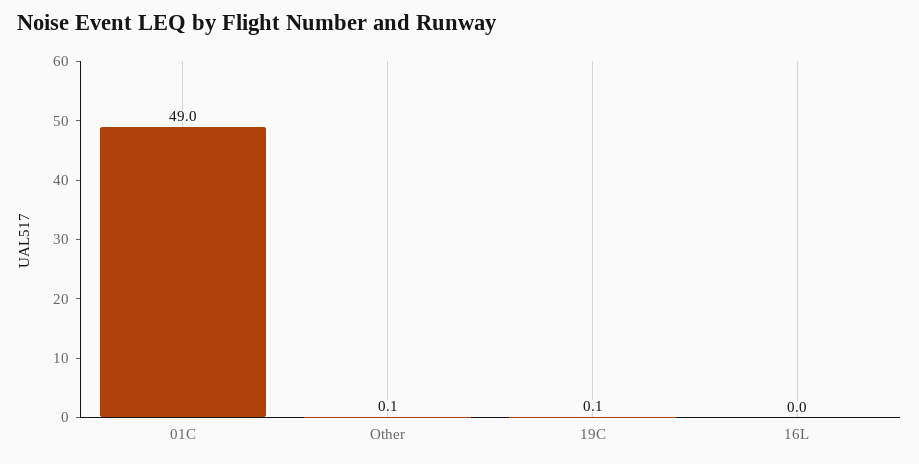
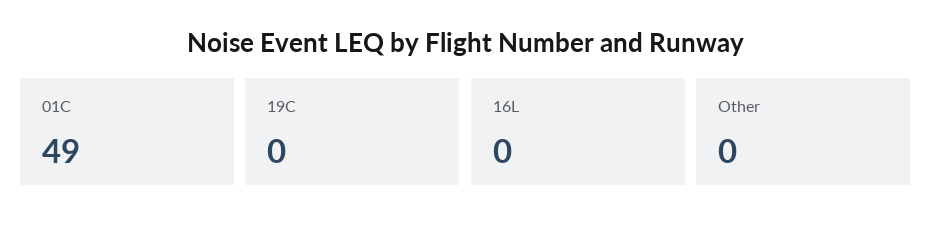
  {
    "01C": 49,
-   "Other": 0.1,
+   "Other": 0,
-   "19C": 0.1,
+   "19C": 0,
    "16L": 0
  }

